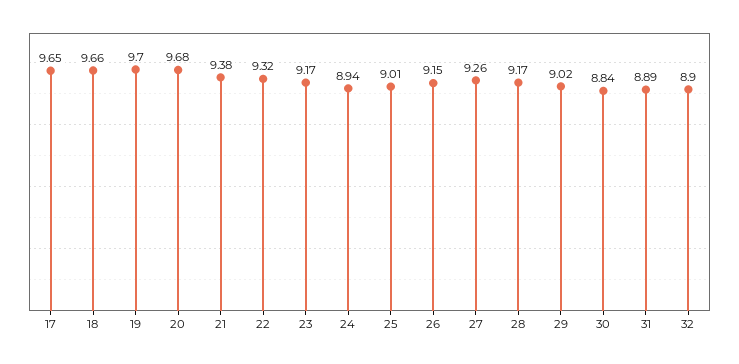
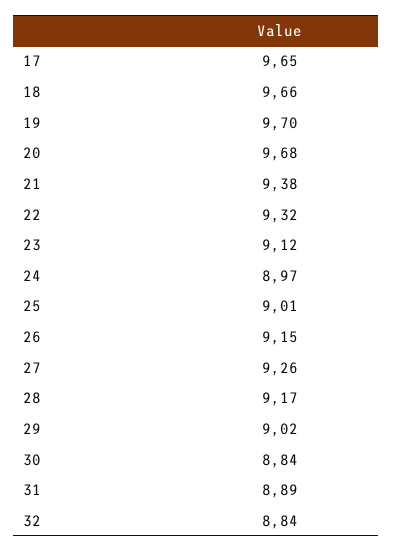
  {
    "17": 9.65,
    "18": 9.66,
    "19": 9.7,
    "20": 9.68,
    "21": 9.38,
    "22": 9.32,
-   "23": 9.17,
+   "23": 9.12,
-   "24": 8.94,
+   "24": 8.97,
    "25": 9.01,
    "26": 9.15,
    "27": 9.26,
    "28": 9.17,
    "29": 9.02,
    "30": 8.84,
    "31": 8.89,
-   "32": 8.9
+   "32": 8.84
  }

